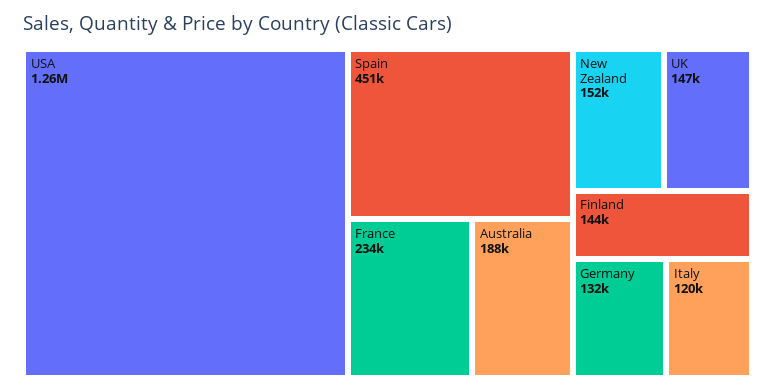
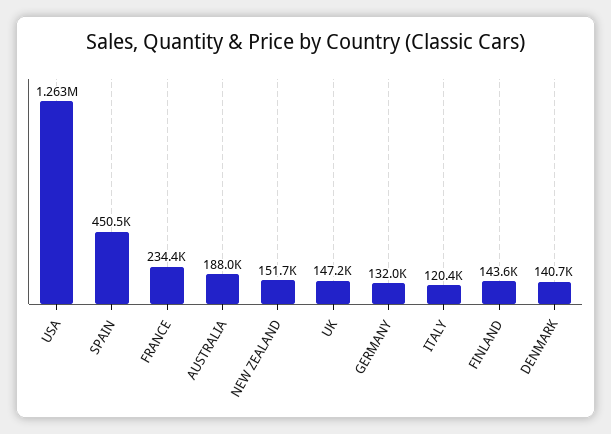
  {
    "USA": 1263000,
    "Spain": 450500,
    "France": 234400,
    "Australia": 188000,
    "New Zealand": 151700,
    "UK": 147200,
    "Finland": 143600,
    "Germany": 132000,
-   "Italy": 120400
+   "Italy": 120400,
+   "DENMARK": 140700
  }

